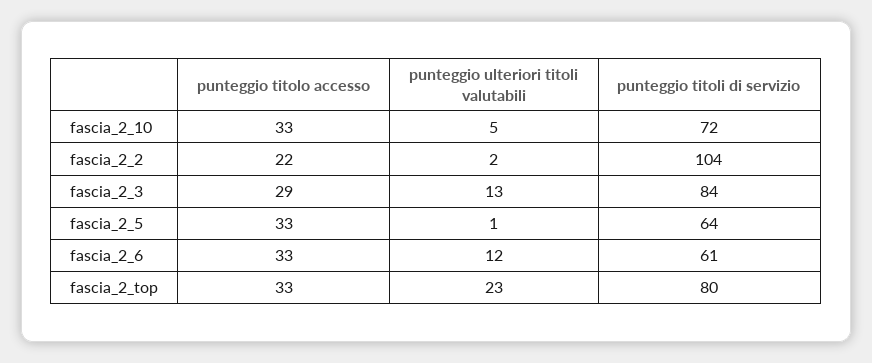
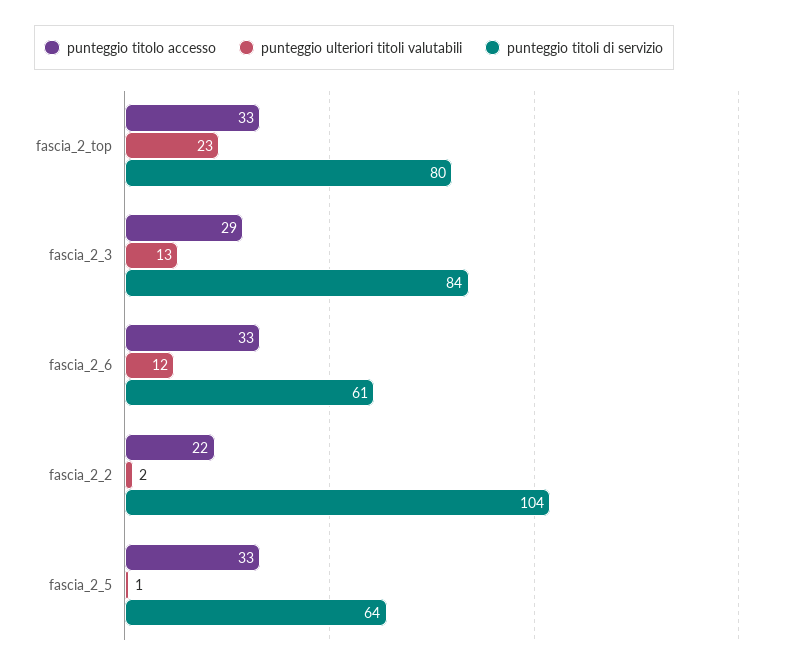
  {
    "punteggio titolo accesso": {
-     "fascia_2_10": 33,
      "fascia_2_2": 22,
      "fascia_2_3": 29,
      "fascia_2_5": 33,
      "fascia_2_6": 33,
      "fascia_2_top": 33
    },
    "punteggio ulteriori titoli valutabili": {
-     "fascia_2_10": 5,
      "fascia_2_2": 2,
      "fascia_2_3": 13,
      "fascia_2_5": 1,
      "fascia_2_6": 12,
      "fascia_2_top": 23
    },
    "punteggio titoli di servizio": {
-     "fascia_2_10": 72,
      "fascia_2_2": 104,
      "fascia_2_3": 84,
      "fascia_2_5": 64,
      "fascia_2_6": 61,
      "fascia_2_top": 80
    }
  }

